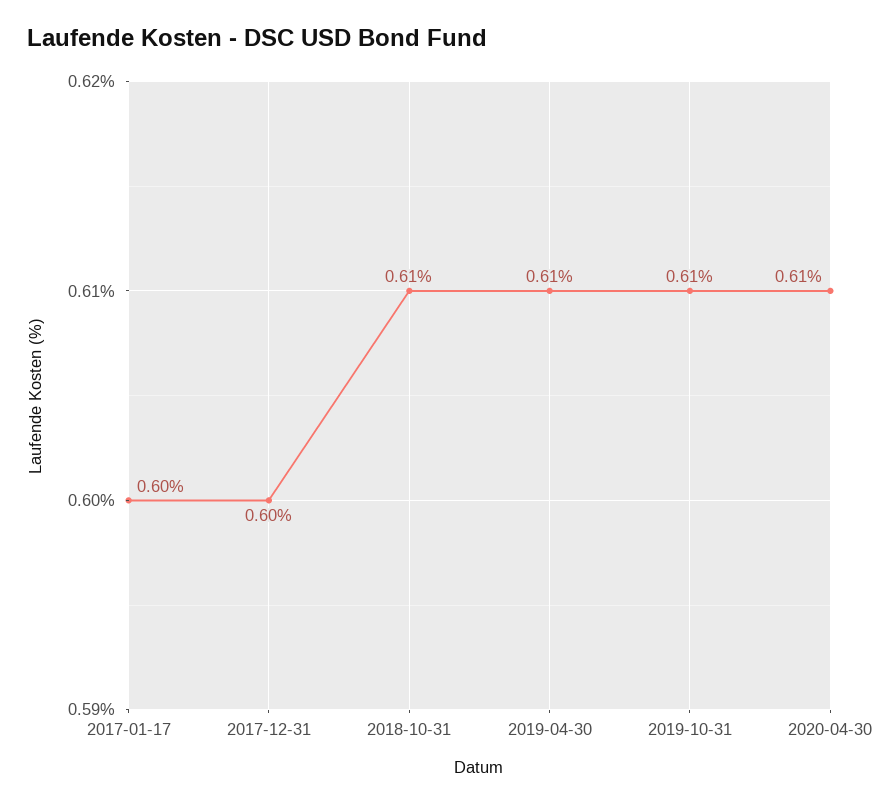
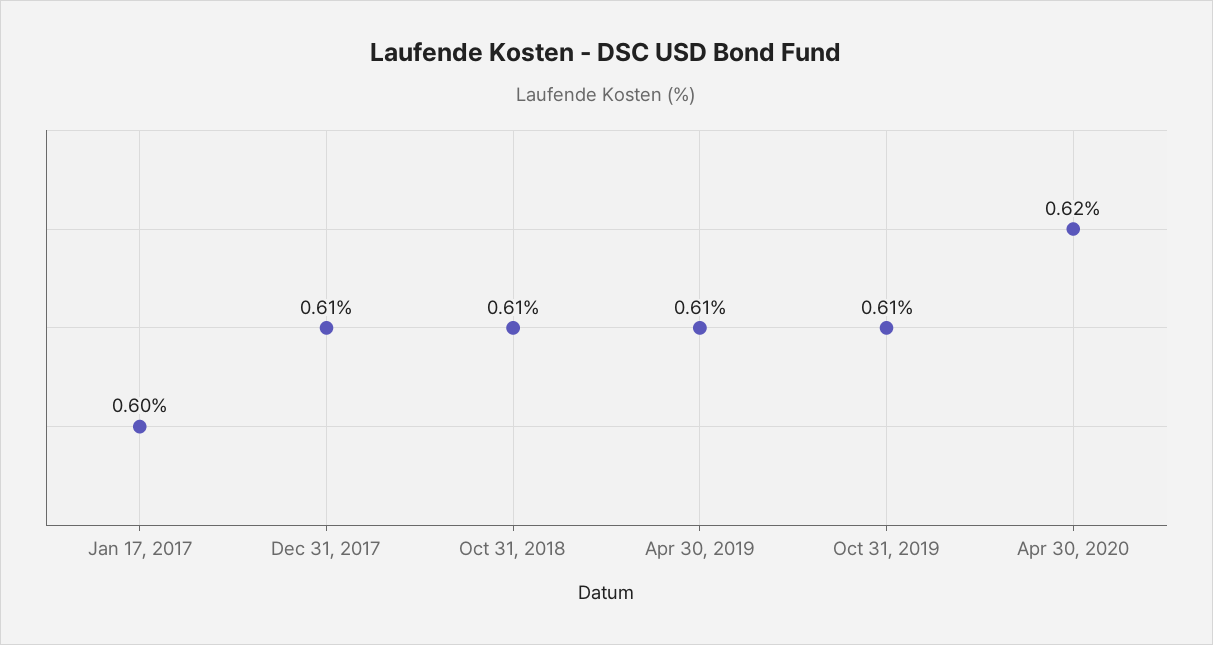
  {
    "2017-01-17": 0.6,
-   "2017-12-31": 0.6,
+   "2017-12-31": 0.61,
    "2018-10-31": 0.61,
    "2019-04-30": 0.61,
    "2019-10-31": 0.61,
-   "2020-04-30": 0.61
+   "2020-04-30": 0.62
  }

